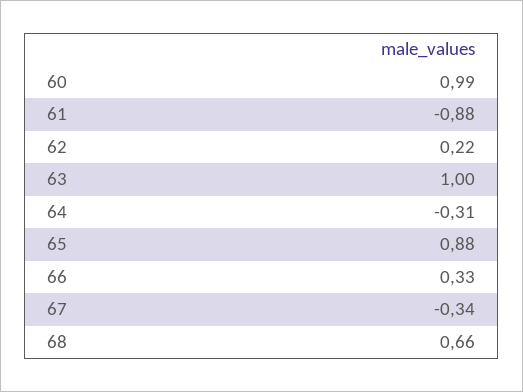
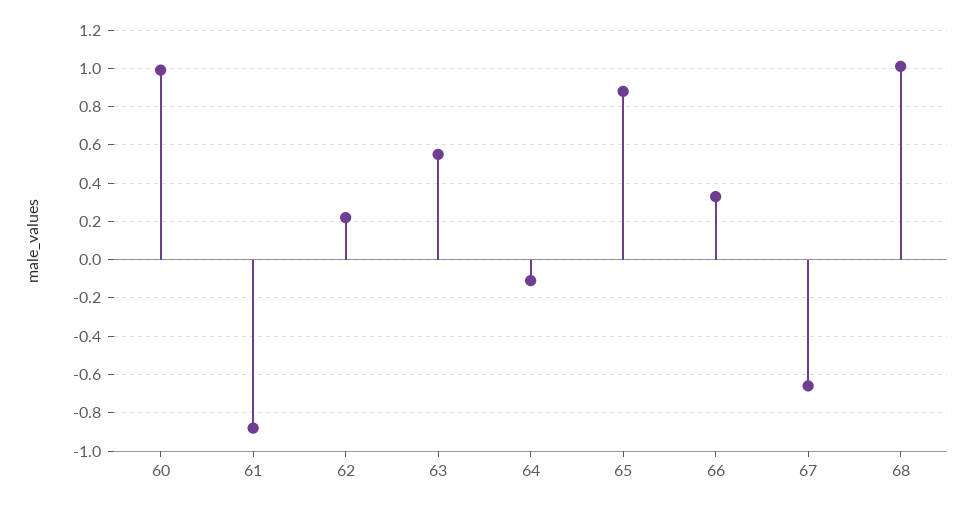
  {
    "60": 0.99,
    "61": -0.88,
    "62": 0.22,
-   "63": 1,
+   "63": 0.55,
-   "64": -0.31,
+   "64": -0.1,
    "65": 0.88,
    "66": 0.33,
-   "67": -0.34,
+   "67": -0.65,
-   "68": 0.66
+   "68": 1
  }

